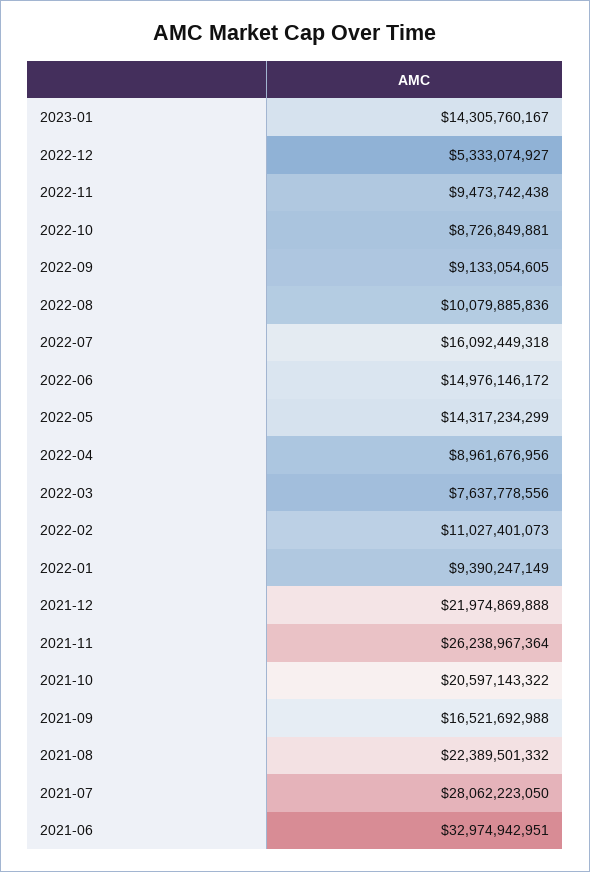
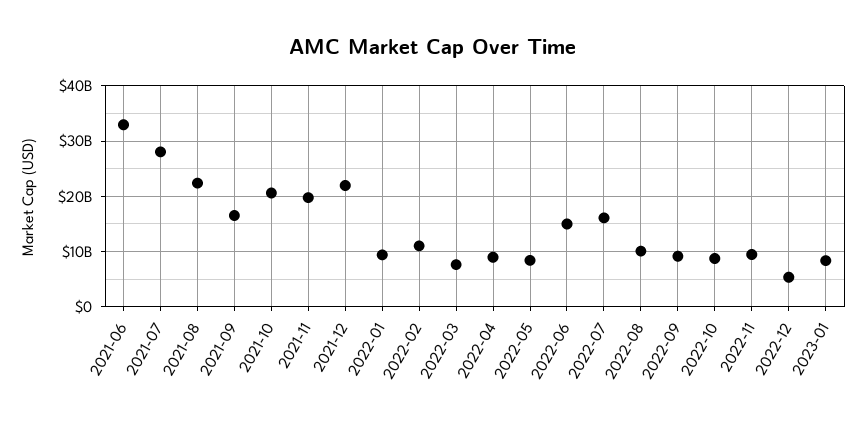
  {
-   "2023-01": 14305760167,
+   "2023-01": 8000000000,
    "2022-12": 5333074927,
    "2022-11": 9473742438,
    "2022-10": 8726849881,
    "2022-09": 9133054605,
    "2022-08": 10079885836,
    "2022-07": 16092449318,
    "2022-06": 14976146172,
-   "2022-05": 14317234299,
+   "2022-05": 8000000000,
    "2022-04": 8961676956,
    "2022-03": 7637778556,
    "2022-02": 11027401073,
    "2022-01": 9390247149,
    "2021-12": 21974869888,
-   "2021-11": 26238967364,
+   "2021-11": 20000000000,
    "2021-10": 20597143322,
    "2021-09": 16521692988,
    "2021-08": 22389501332,
    "2021-07": 28062223050,
    "2021-06": 32974942951
  }

